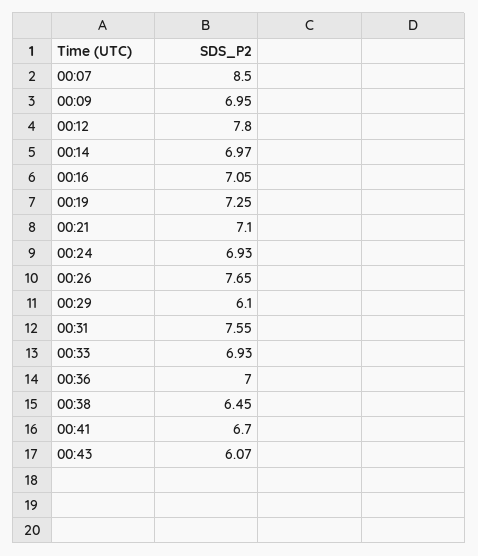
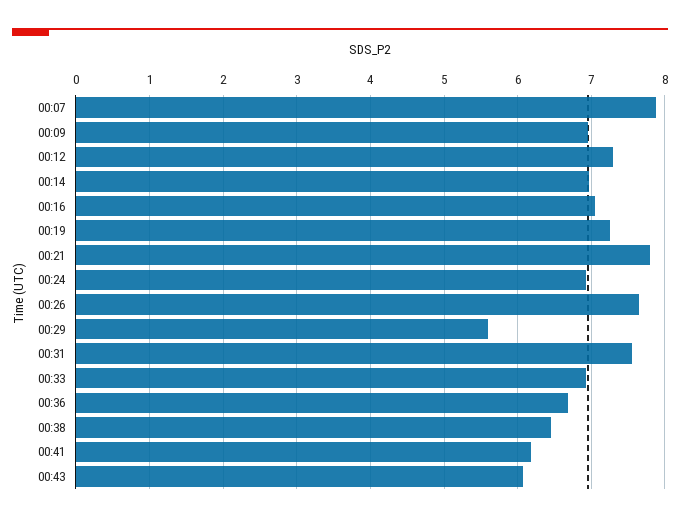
  {
-   "00:07": 8.5,
+   "00:07": 7.9,
    "00:09": 6.95,
-   "00:12": 7.8,
+   "00:12": 7.3,
    "00:14": 6.97,
    "00:16": 7.05,
    "00:19": 7.25,
-   "00:21": 7.1,
+   "00:21": 7.8,
    "00:24": 6.93,
    "00:26": 7.65,
-   "00:29": 6.1,
+   "00:29": 5.6,
    "00:31": 7.55,
    "00:33": 6.93,
-   "00:36": 7,
+   "00:36": 6.7,
    "00:38": 6.45,
-   "00:41": 6.7,
+   "00:41": 6.2,
    "00:43": 6.07
  }

